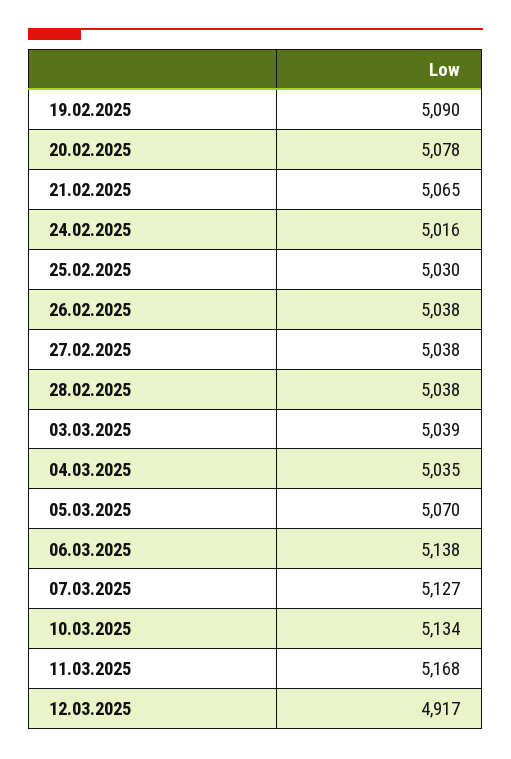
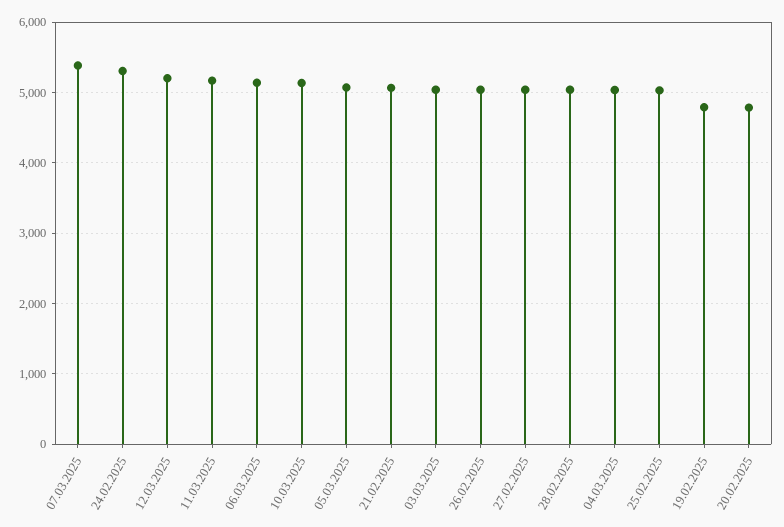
  {
-   "19.02.2025": 5090,
+   "19.02.2025": 4800,
-   "20.02.2025": 5078,
+   "20.02.2025": 4800,
    "21.02.2025": 5065,
-   "24.02.2025": 5016,
+   "24.02.2025": 5300,
    "25.02.2025": 5030,
    "26.02.2025": 5038,
    "27.02.2025": 5038,
    "28.02.2025": 5038,
    "03.03.2025": 5039,
    "04.03.2025": 5035,
    "05.03.2025": 5070,
    "06.03.2025": 5138,
-   "07.03.2025": 5127,
+   "07.03.2025": 5400,
    "10.03.2025": 5134,
    "11.03.2025": 5168,
-   "12.03.2025": 4917
+   "12.03.2025": 5200
  }

